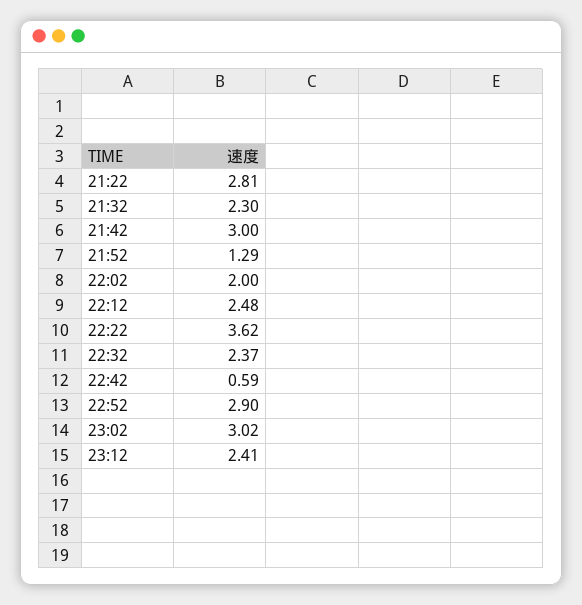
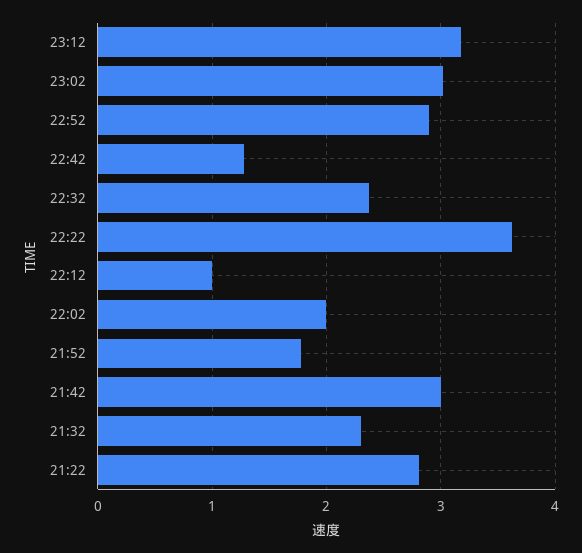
  {
    "21:22": 2.81,
    "21:32": 2.3,
    "21:42": 3,
-   "21:52": 1.29,
+   "21:52": 1.8,
    "22:02": 2,
-   "22:12": 2.48,
+   "22:12": 1,
    "22:22": 3.62,
    "22:32": 2.37,
-   "22:42": 0.59,
+   "22:42": 1.3,
    "22:52": 2.9,
    "23:02": 3.02,
-   "23:12": 2.41
+   "23:12": 3.2
  }

